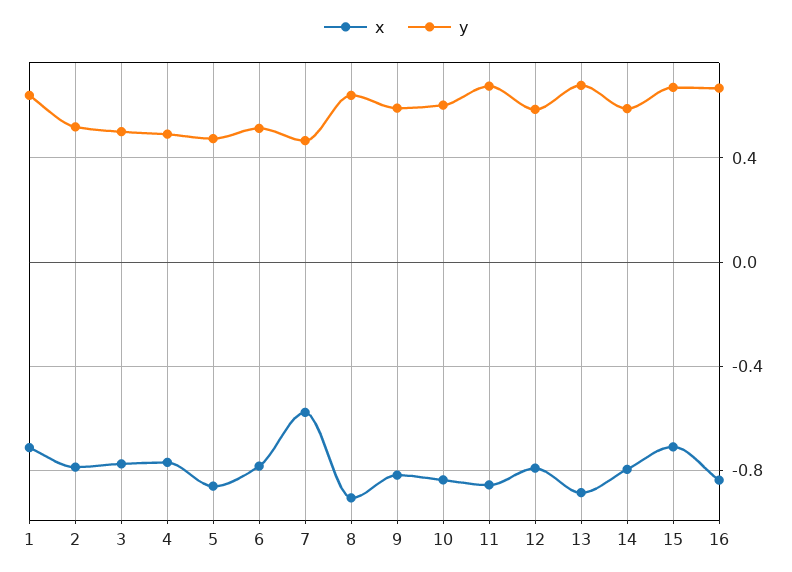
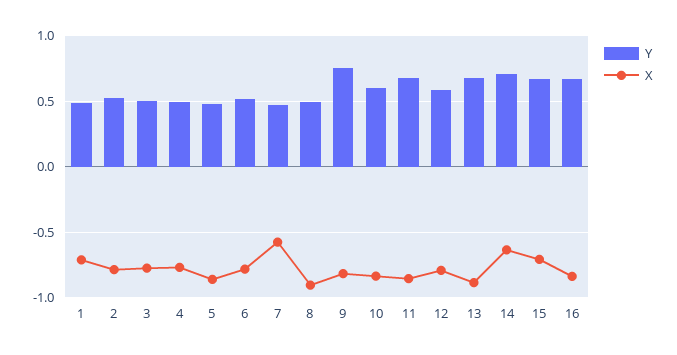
  {
    "x": {
      "1": -0.7,
      "2": -0.8,
      "3": -0.75,
      "4": -0.75,
      "5": -0.85,
      "6": -0.8,
      "7": -0.6,
      "8": -0.9,
      "9": -0.8,
      "10": -0.85,
      "11": -0.85,
      "12": -0.8,
      "13": -0.9,
-     "14": -0.8,
+     "14": -0.65,
      "15": -0.7,
      "16": -0.85
    },
    "y": {
-     "1": 0.65,
+     "1": 0.5,
      "2": 0.5,
      "3": 0.5,
      "4": 0.5,
      "5": 0.45,
      "6": 0.5,
      "7": 0.45,
-     "8": 0.65,
+     "8": 0.5,
-     "9": 0.6,
+     "9": 0.75,
      "10": 0.6,
      "11": 0.7,
      "12": 0.6,
      "13": 0.7,
-     "14": 0.6,
+     "14": 0.7,
      "15": 0.65,
      "16": 0.65
    }
  }

